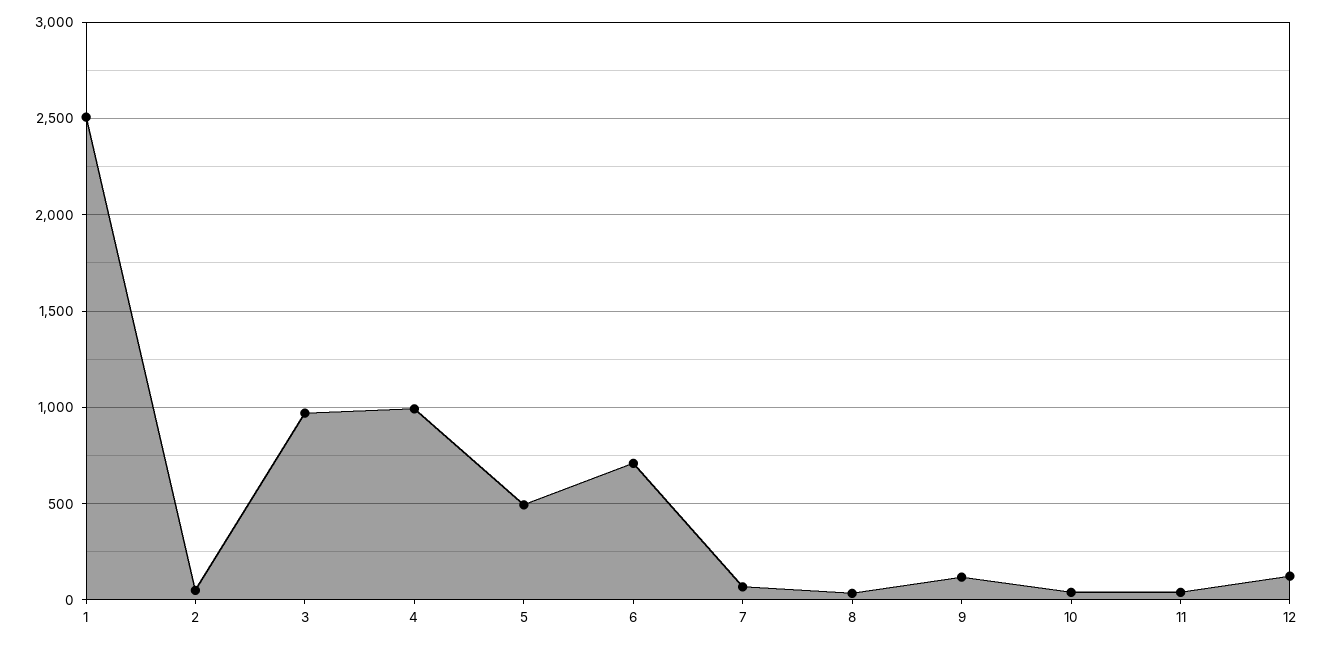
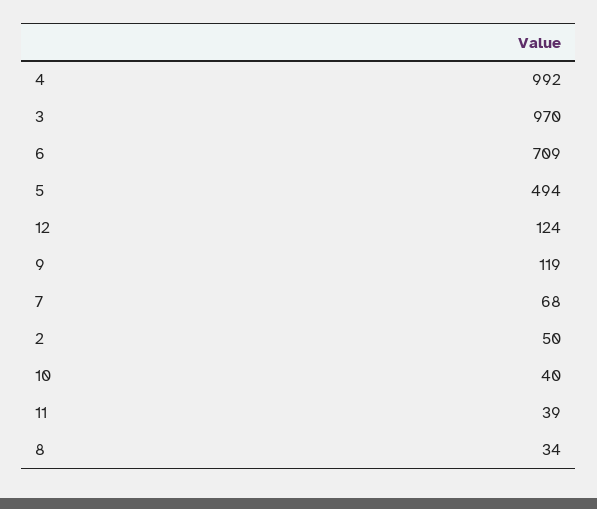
  {
-   "1": 2500,
    "2": 50,
    "3": 970,
    "4": 992,
    "5": 494,
    "6": 709,
    "7": 68,
    "8": 34,
    "9": 119,
    "10": 40,
    "11": 39,
    "12": 124
  }

